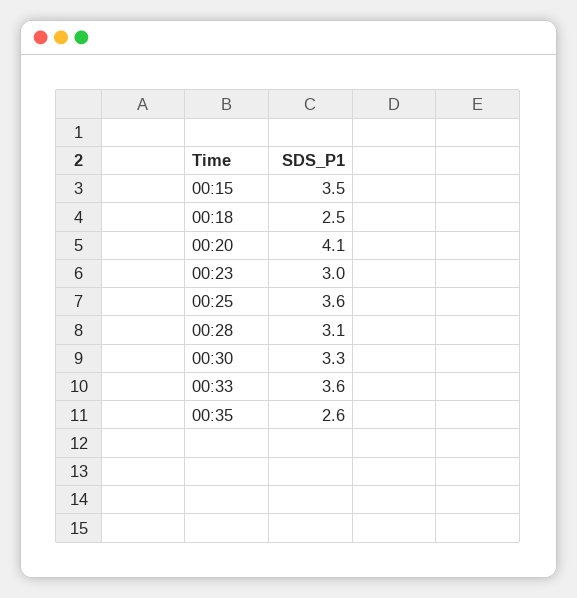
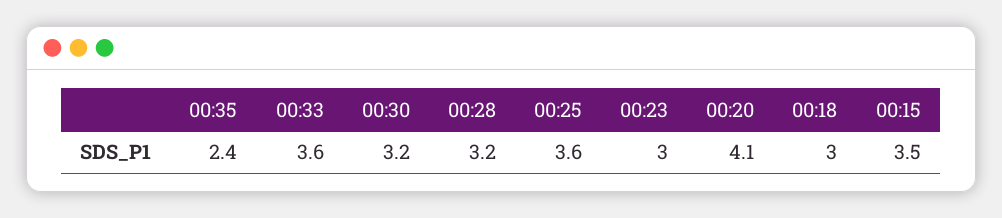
  {
    "00:15": 3.5,
-   "00:18": 2.5,
+   "00:18": 3,
    "00:20": 4.1,
    "00:23": 3,
    "00:25": 3.6,
-   "00:28": 3.1,
+   "00:28": 3.2,
-   "00:30": 3.3,
+   "00:30": 3.2,
    "00:33": 3.6,
-   "00:35": 2.6
+   "00:35": 2.4
  }

